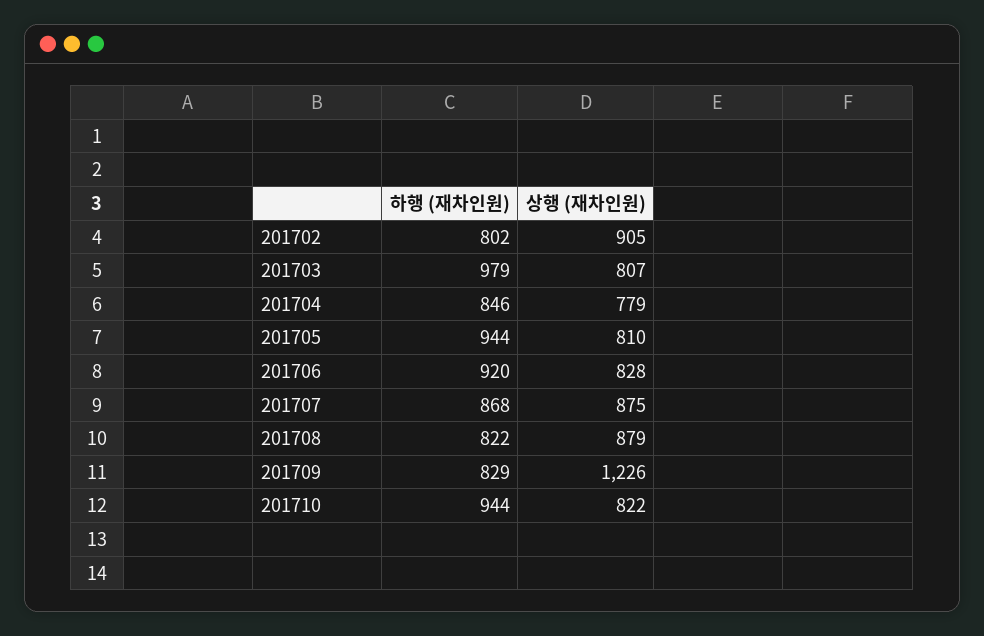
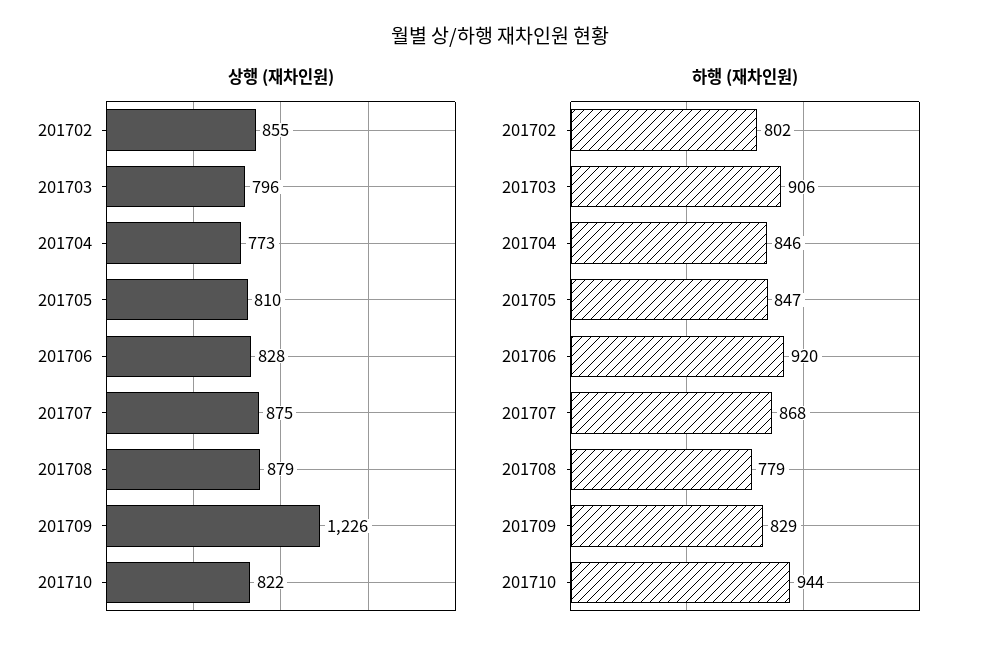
  {
    "하행 (재차인원)": {
      "201702": 802,
-     "201703": 979,
+     "201703": 906,
      "201704": 846,
-     "201705": 944,
+     "201705": 847,
      "201706": 920,
      "201707": 868,
-     "201708": 822,
+     "201708": 779,
      "201709": 829,
      "201710": 944
    },
    "상행 (재차인원)": {
-     "201702": 905,
+     "201702": 855,
-     "201703": 807,
+     "201703": 796,
-     "201704": 779,
+     "201704": 773,
      "201705": 810,
      "201706": 828,
      "201707": 875,
      "201708": 879,
      "201709": 1226,
      "201710": 822
    }
  }

